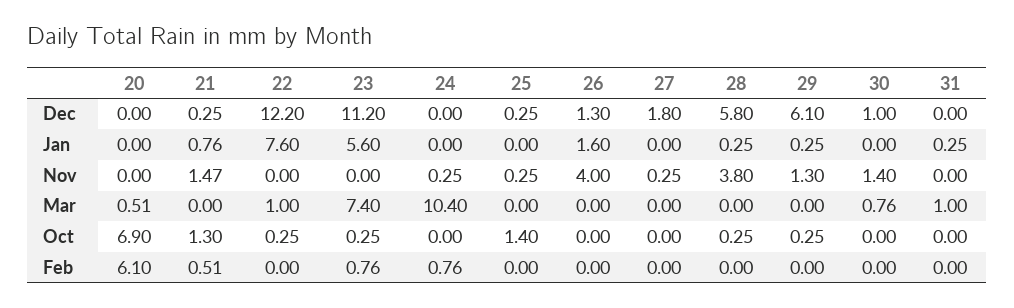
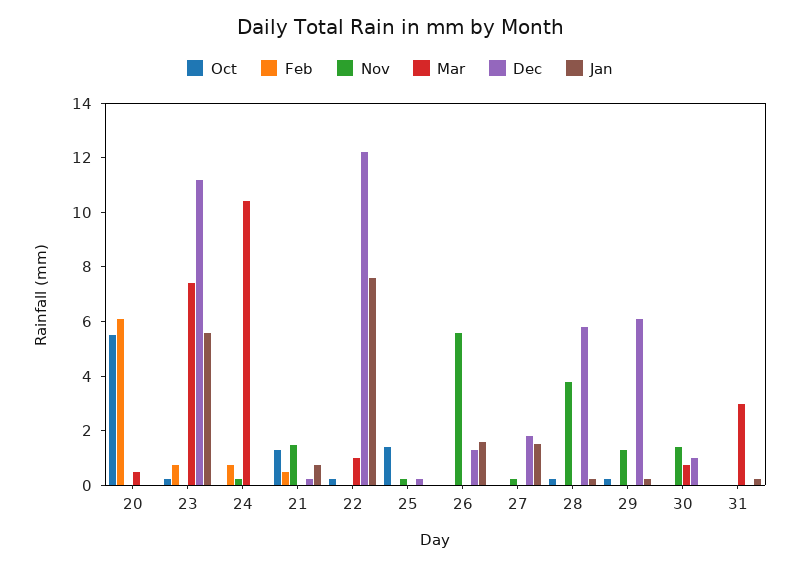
  {
    "Dec": {
      "20": 0,
      "21": 0.25,
      "22": 12.2,
      "23": 11.2,
      "24": 0,
      "25": 0.25,
      "26": 1.3,
      "27": 1.8,
      "28": 5.8,
      "29": 6.1,
      "30": 1,
      "31": 0
    },
    "Jan": {
      "20": 0,
      "21": 0.76,
      "22": 7.6,
      "23": 5.6,
      "24": 0,
      "25": 0,
      "26": 1.6,
-     "27": 0,
+     "27": 1.5,
      "28": 0.25,
      "29": 0.25,
      "30": 0,
      "31": 0.25
    },
    "Nov": {
      "20": 0,
      "21": 1.47,
      "22": 0,
      "23": 0,
      "24": 0.25,
      "25": 0.25,
-     "26": 4,
+     "26": 5.5,
      "27": 0.25,
      "28": 3.8,
      "29": 1.3,
      "30": 1.4,
      "31": 0
    },
    "Mar": {
      "20": 0.51,
      "21": 0,
      "22": 1,
      "23": 7.4,
      "24": 10.4,
      "25": 0,
      "26": 0,
      "27": 0,
      "28": 0,
      "29": 0,
      "30": 0.76,
-     "31": 1
+     "31": 3
    },
    "Oct": {
-     "20": 6.9,
+     "20": 5.5,
      "21": 1.3,
      "22": 0.25,
      "23": 0.25,
      "24": 0,
      "25": 1.4,
      "26": 0,
      "27": 0,
      "28": 0.25,
      "29": 0.25,
      "30": 0,
      "31": 0
    },
    "Feb": {
      "20": 6.1,
      "21": 0.51,
      "22": 0,
      "23": 0.76,
      "24": 0.76,
      "25": 0,
      "26": 0,
      "27": 0,
      "28": 0,
      "29": 0,
      "30": 0,
      "31": 0
    }
  }

